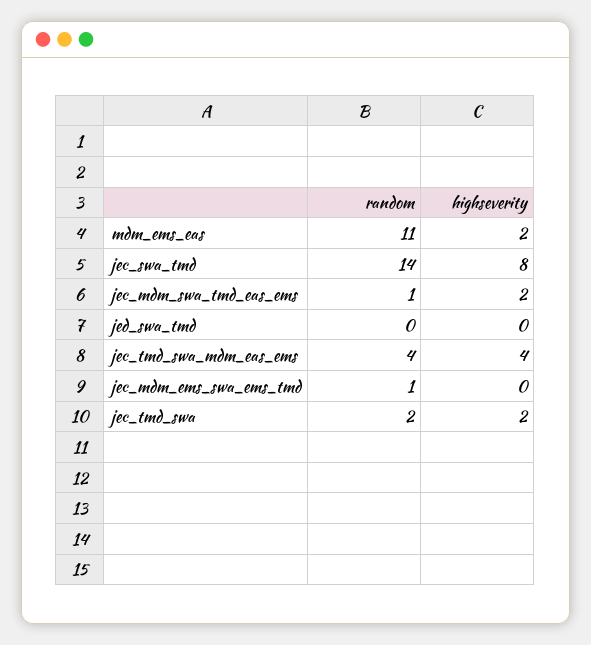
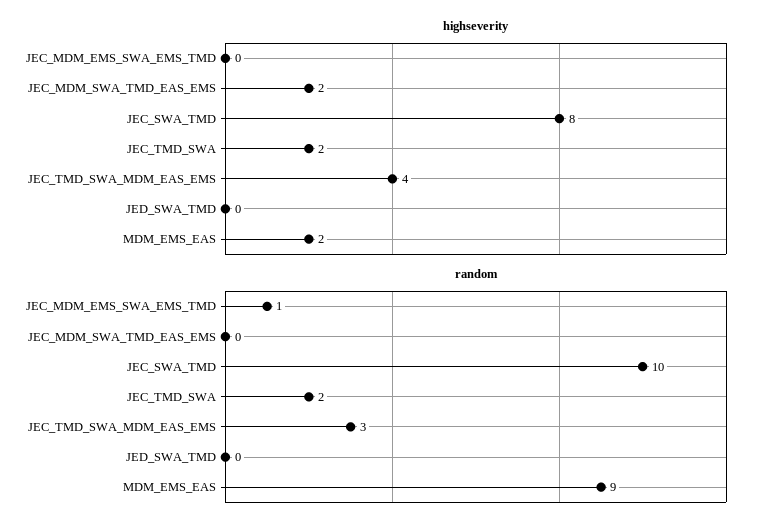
  {
    "random": {
-     "mdm_ems_eas": 11,
+     "mdm_ems_eas": 9,
-     "jec_swa_tmd": 14,
+     "jec_swa_tmd": 10,
-     "jec_mdm_swa_tmd_eas_ems": 1,
+     "jec_mdm_swa_tmd_eas_ems": 0,
      "jed_swa_tmd": 0,
-     "jec_tmd_swa_mdm_eas_ems": 4,
+     "jec_tmd_swa_mdm_eas_ems": 3,
      "jec_mdm_ems_swa_ems_tmd": 1,
      "jec_tmd_swa": 2
    },
    "highseverity": {
      "mdm_ems_eas": 2,
      "jec_swa_tmd": 8,
      "jec_mdm_swa_tmd_eas_ems": 2,
      "jed_swa_tmd": 0,
      "jec_tmd_swa_mdm_eas_ems": 4,
      "jec_mdm_ems_swa_ems_tmd": 0,
      "jec_tmd_swa": 2
    }
  }

